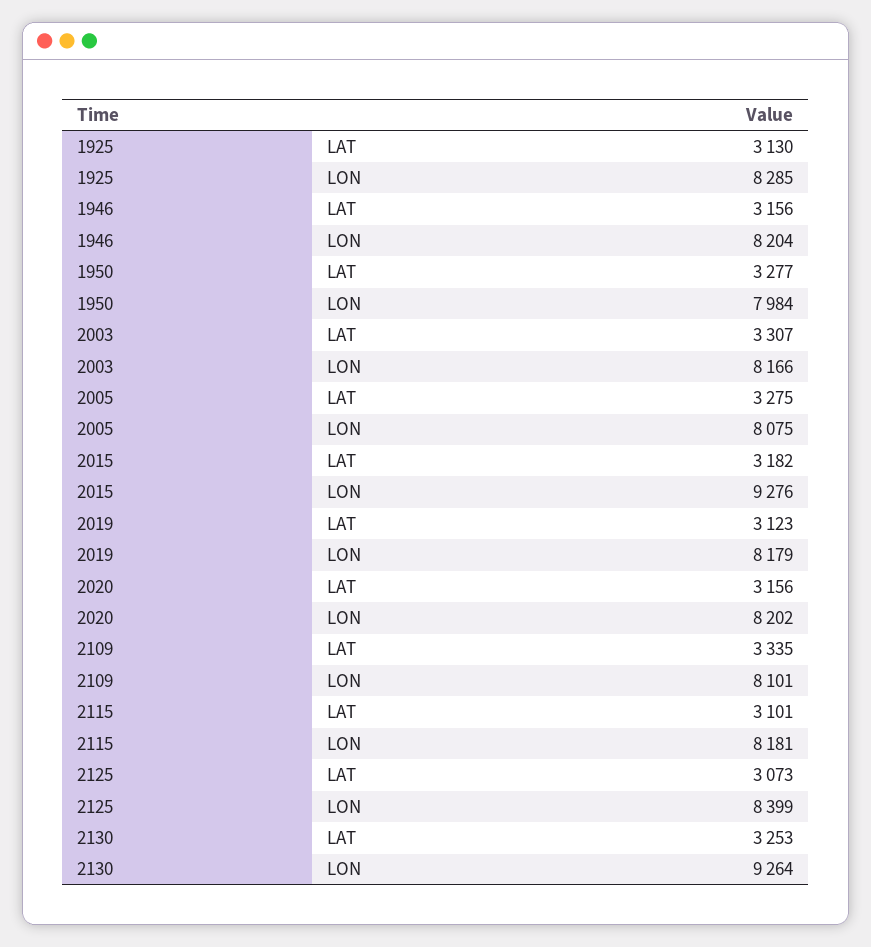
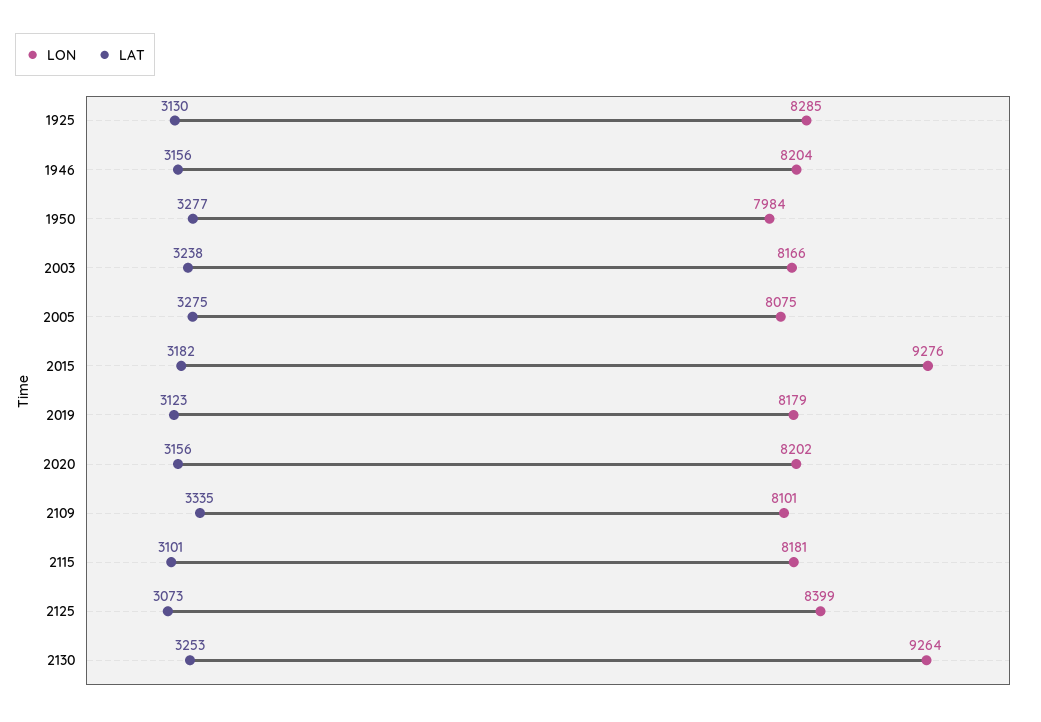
  {
    "LAT": {
      "1925": 3130,
      "1946": 3156,
      "1950": 3277,
-     "2003": 3307,
+     "2003": 3238,
      "2005": 3275,
      "2015": 3182,
      "2019": 3123,
      "2020": 3156,
      "2109": 3335,
      "2115": 3101,
      "2125": 3073,
      "2130": 3253
    },
    "LON": {
      "1925": 8285,
      "1946": 8204,
      "1950": 7984,
      "2003": 8166,
      "2005": 8075,
      "2015": 9276,
      "2019": 8179,
      "2020": 8202,
      "2109": 8101,
      "2115": 8181,
      "2125": 8399,
      "2130": 9264
    }
  }

